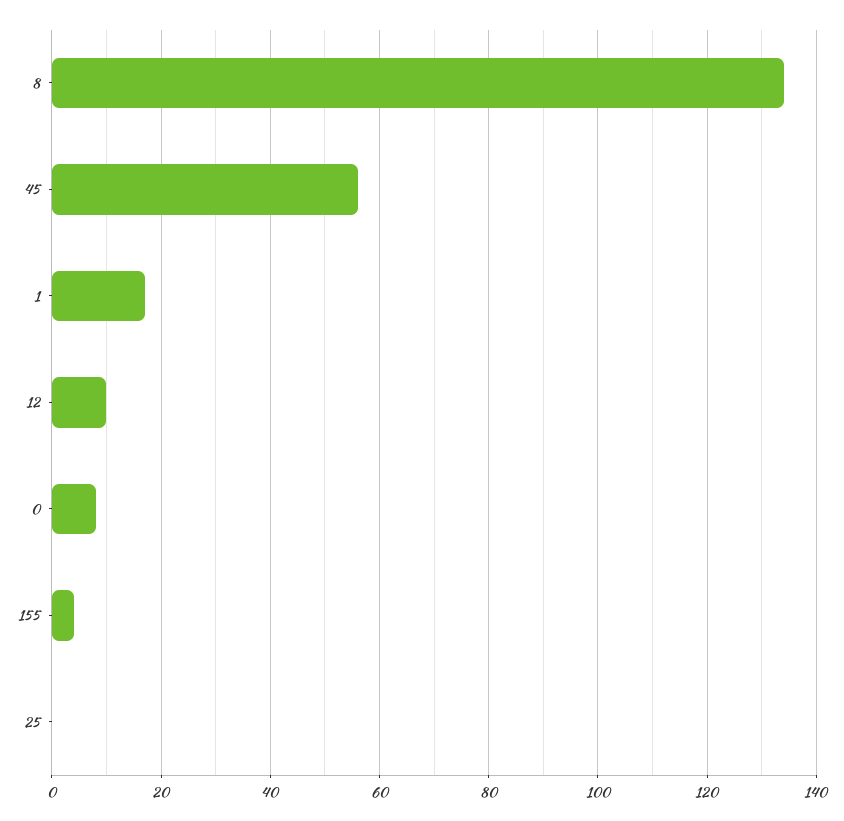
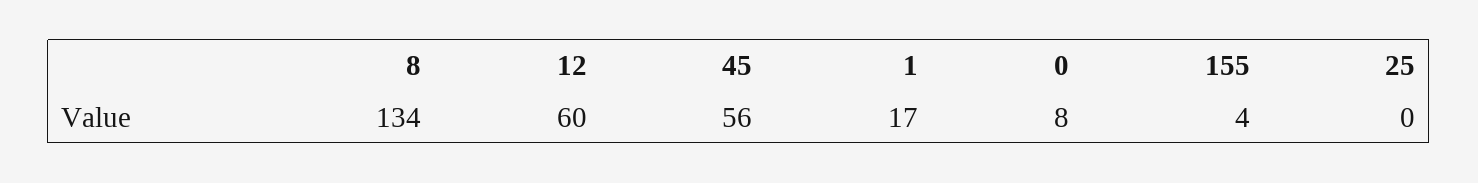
  {
    "8": 134,
    "45": 56,
    "1": 17,
-   "12": 10,
+   "12": 60,
    "0": 8,
    "155": 4,
    "25": 0
  }

